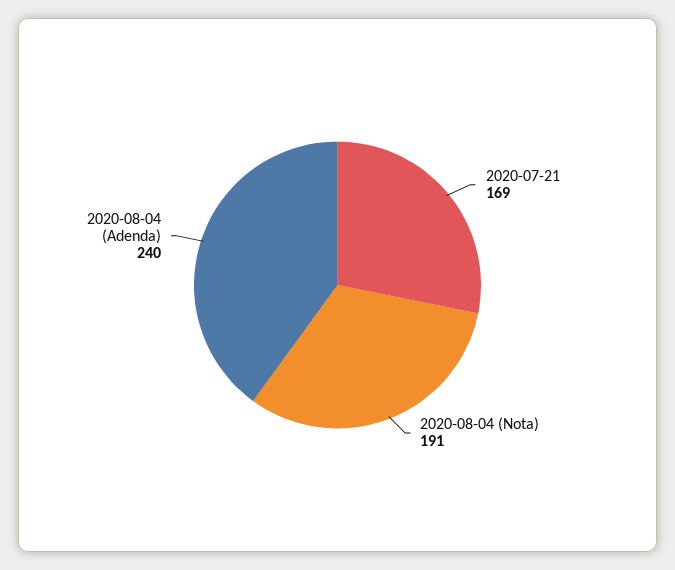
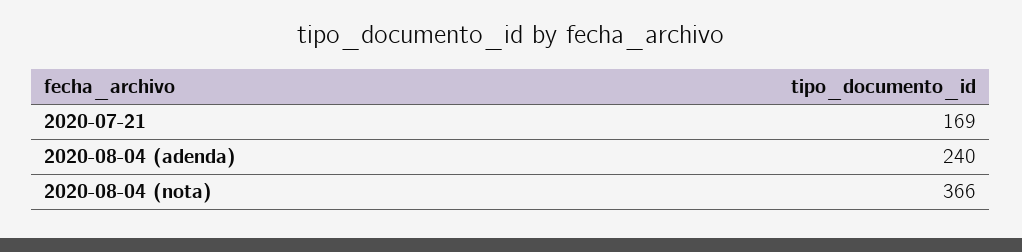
  {
    "2020-07-21": 169,
-   "2020-08-04 (Nota)": 191,
+   "2020-08-04 (Nota)": 366,
    "2020-08-04 (Adenda)": 240
  }

